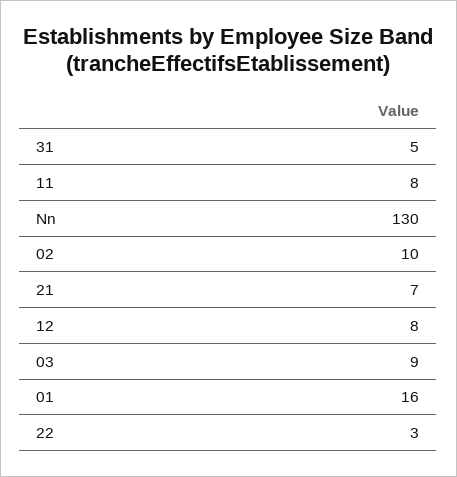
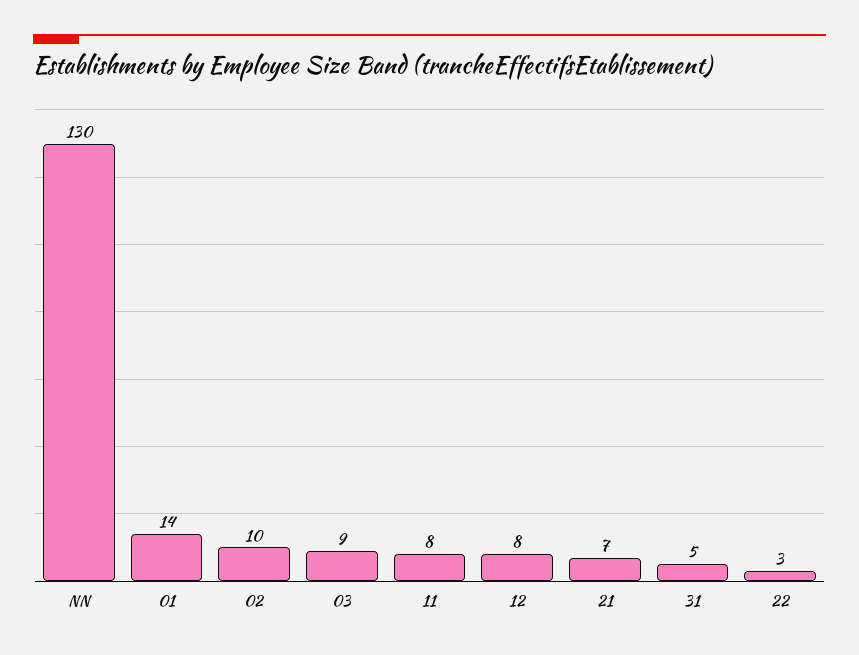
  {
    "31": 5,
    "11": 8,
    "Nn": 130,
    "02": 10,
    "21": 7,
    "12": 8,
    "03": 9,
-   "01": 16,
+   "01": 14,
    "22": 3
  }

